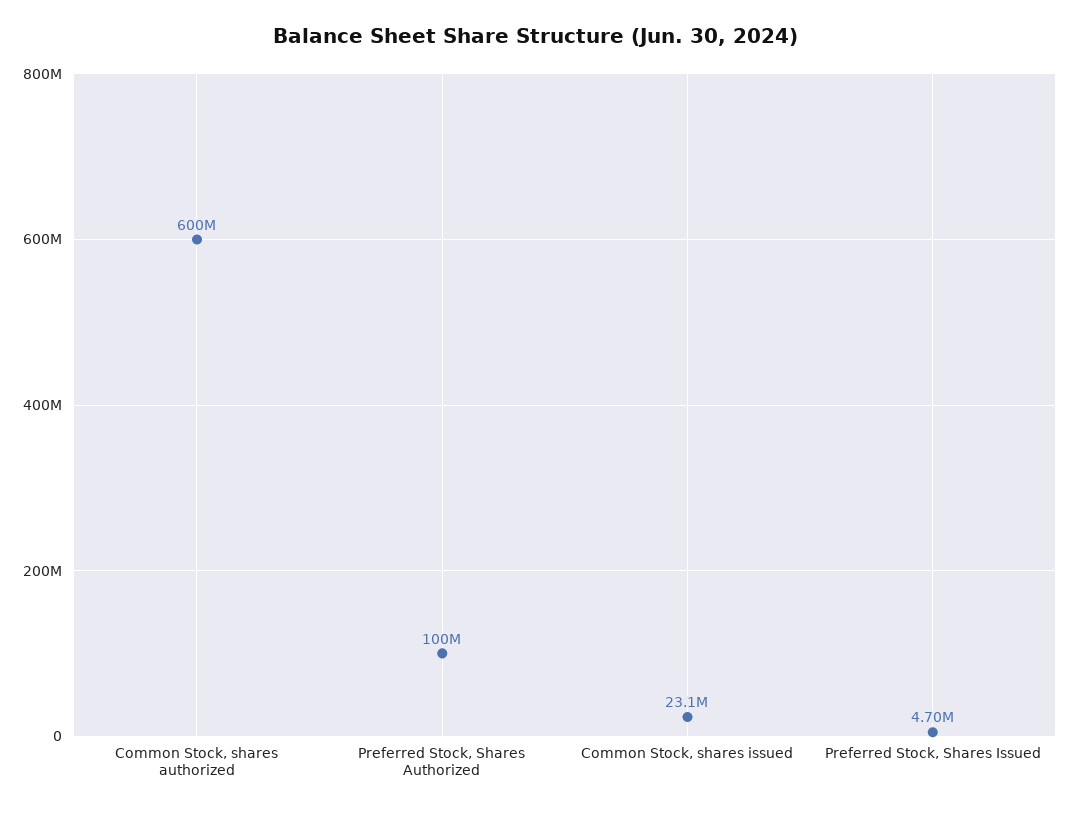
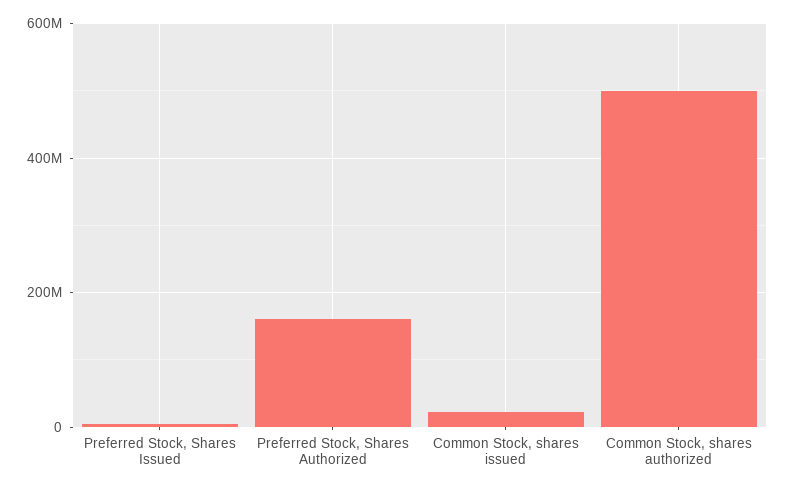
  {
-   "Common Stock, shares authorized": 600000000,
+   "Common Stock, shares authorized": 500000000,
-   "Preferred Stock, Shares Authorized": 100000000,
+   "Preferred Stock, Shares Authorized": 160000000,
    "Common Stock, shares issued": 23100000,
    "Preferred Stock, Shares Issued": 4700000
  }

